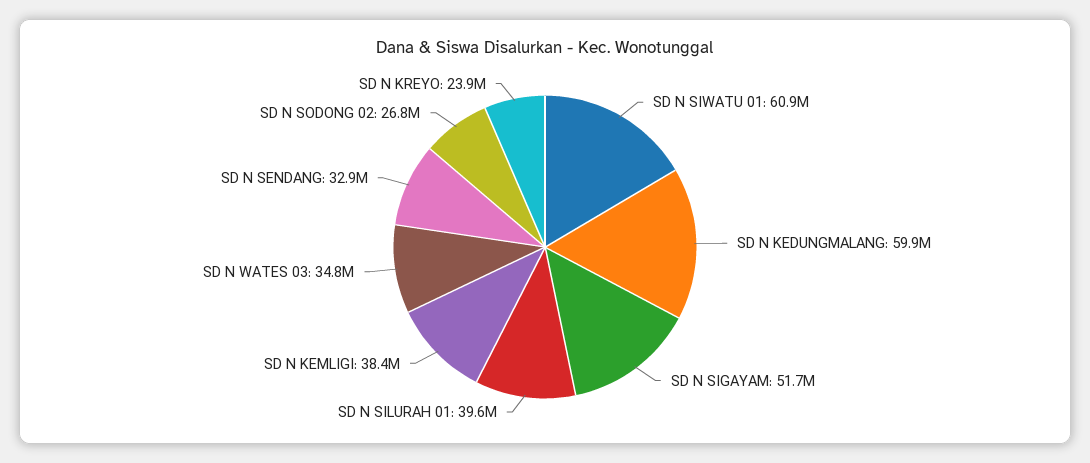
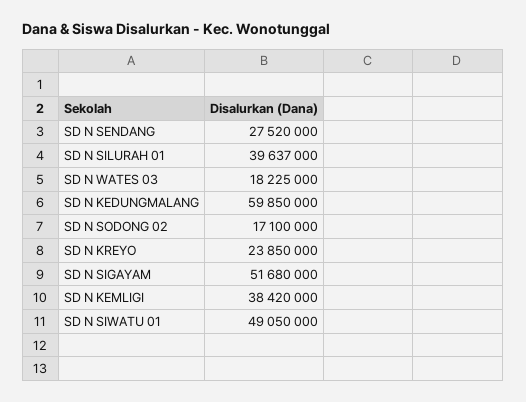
  {
-   "SD N SIWATU 01": 60900000,
+   "SD N SIWATU 01": 49050000,
    "SD N KEDUNGMALANG": 59850000,
    "SD N SIGAYAM": 51680000,
    "SD N SILURAH 01": 39637000,
    "SD N KEMLIGI": 38420000,
-   "SD N WATES 03": 34800000,
+   "SD N WATES 03": 18225000,
-   "SD N SENDANG": 32900000,
+   "SD N SENDANG": 27520000,
-   "SD N SODONG 02": 26800000,
+   "SD N SODONG 02": 17100000,
    "SD N KREYO": 23850000
  }

